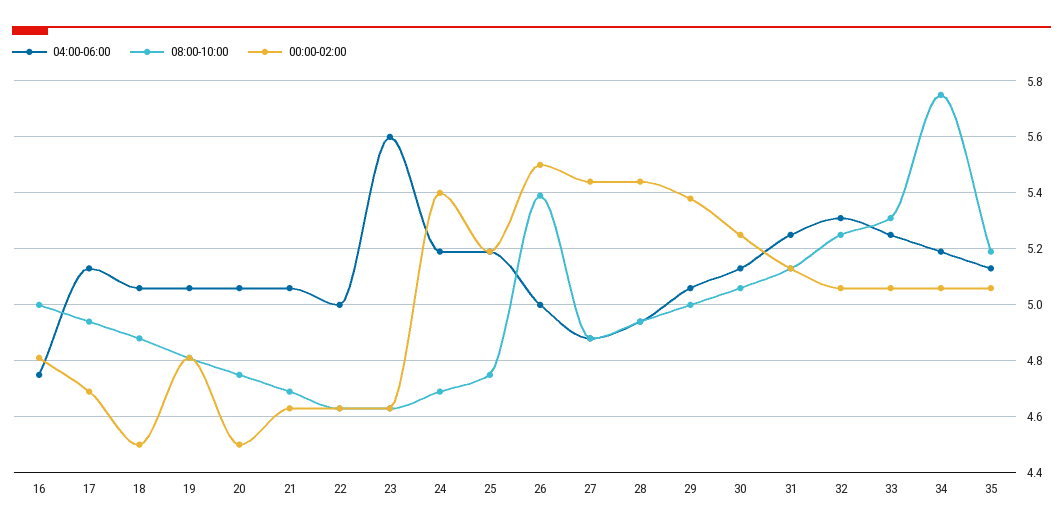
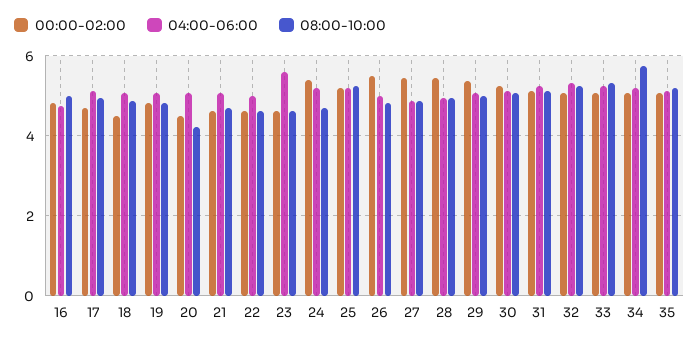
  {
    "04:00-06:00": {
      "16": 4.75,
      "17": 5.15,
      "18": 5.05,
      "19": 5.05,
      "20": 5.05,
      "21": 5.05,
      "22": 5,
      "23": 5.6,
      "24": 5.2,
      "25": 5.2,
      "26": 5,
      "27": 4.9,
      "28": 4.95,
      "29": 5.05,
      "30": 5.15,
      "31": 5.25,
      "32": 5.3,
      "33": 5.25,
      "34": 5.2,
      "35": 5.15
    },
    "08:00-10:00": {
      "16": 5,
      "17": 4.95,
      "18": 4.9,
      "19": 4.8,
-     "20": 4.75,
+     "20": 4.2,
      "21": 4.7,
      "22": 4.65,
      "23": 4.65,
      "24": 4.7,
-     "25": 4.75,
+     "25": 5.2,
-     "26": 5.4,
+     "26": 4.8,
      "27": 4.9,
      "28": 4.95,
      "29": 5,
      "30": 5.05,
      "31": 5.15,
      "32": 5.25,
      "33": 5.3,
      "34": 5.75,
      "35": 5.2
    },
    "00:00-02:00": {
      "16": 4.8,
      "17": 4.7,
      "18": 4.5,
      "19": 4.8,
      "20": 4.5,
      "21": 4.65,
      "22": 4.65,
      "23": 4.65,
      "24": 5.4,
      "25": 5.2,
      "26": 5.5,
      "27": 5.45,
      "28": 5.45,
      "29": 5.4,
      "30": 5.25,
      "31": 5.15,
      "32": 5.05,
      "33": 5.05,
      "34": 5.05,
      "35": 5.05
    }
  }

